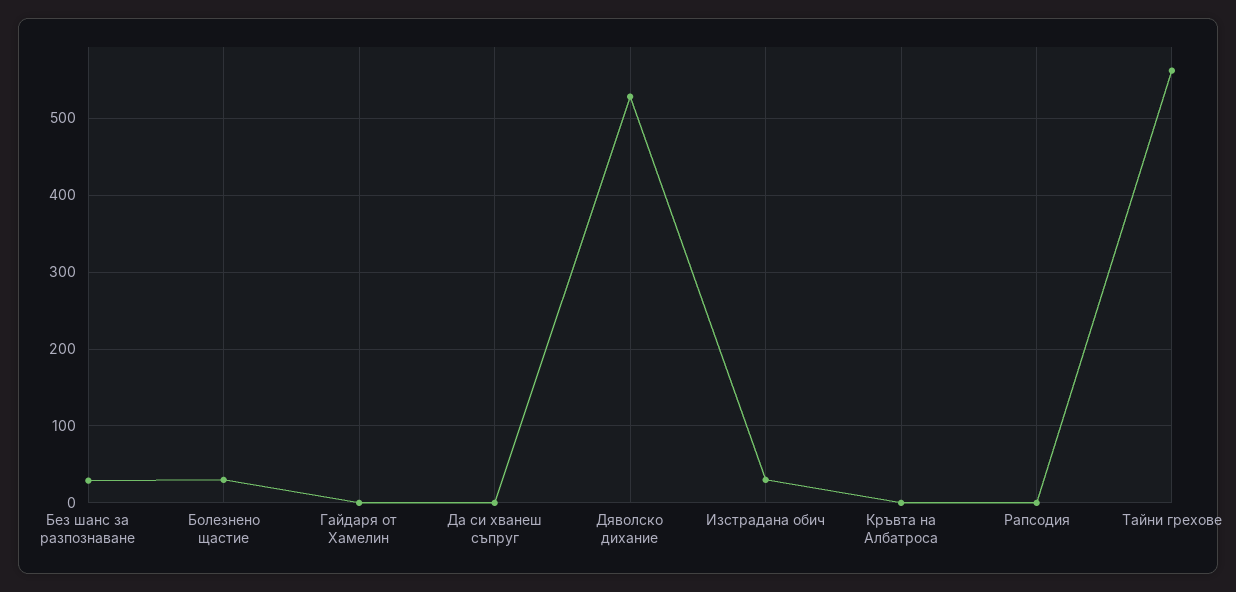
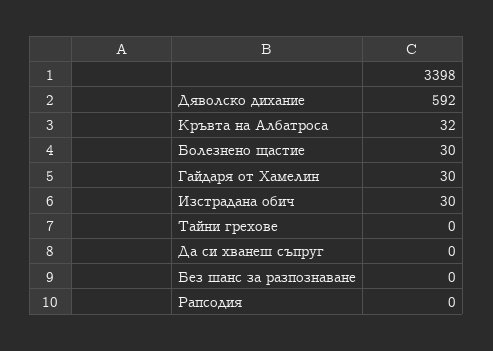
  {
-   "Без шанс за разпознаване": 30,
+   "Без шанс за разпознаване": 0,
    "Болезнено щастие": 30,
-   "Гайдаря от Хамелин": 0,
+   "Гайдаря от Хамелин": 30,
    "Да си хванеш съпруг": 0,
-   "Дяволско дихание": 530,
+   "Дяволско дихание": 592,
    "Изстрадана обич": 30,
-   "Кръвта на Албатроса": 0,
+   "Кръвта на Албатроса": 32,
    "Рапсодия": 0,
-   "Тайни грехове": 560
+   "Тайни грехове": 0
  }

